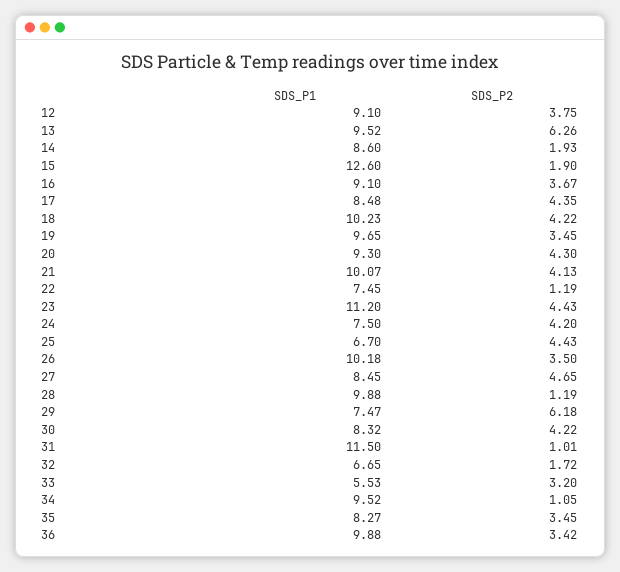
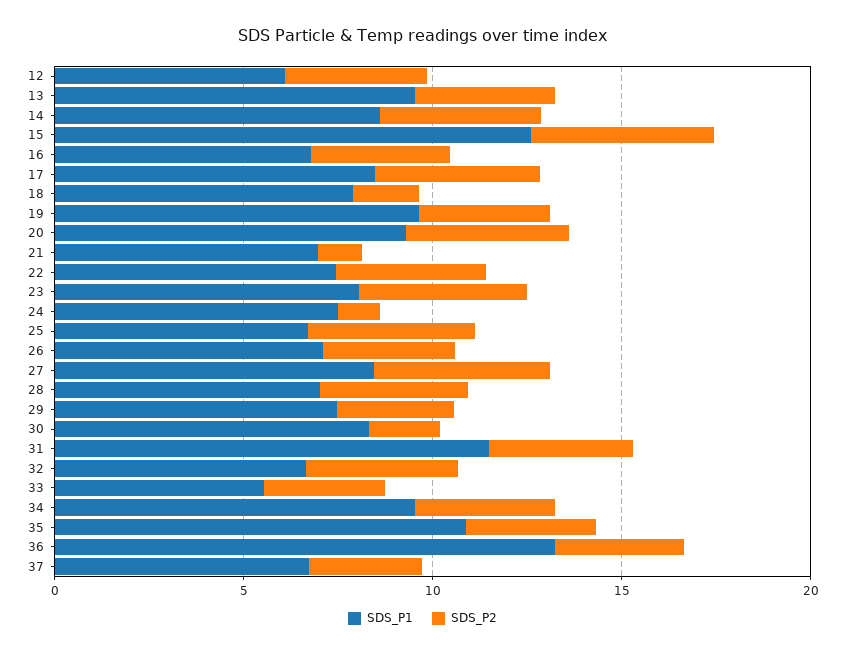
  {
    "SDS_P1": {
-     "12": 9.1,
+     "12": 6,
      "13": 9.52,
      "14": 8.6,
      "15": 12.6,
-     "16": 9.1,
+     "16": 7,
      "17": 8.48,
-     "18": 10.23,
+     "18": 8,
      "19": 9.65,
      "20": 9.3,
-     "21": 10.07,
+     "21": 7,
      "22": 7.45,
-     "23": 11.2,
+     "23": 8,
      "24": 7.5,
      "25": 6.7,
-     "26": 10.18,
+     "26": 7,
      "27": 8.45,
-     "28": 9.88,
+     "28": 7,
      "29": 7.47,
      "30": 8.32,
      "31": 11.5,
      "32": 6.65,
      "33": 5.53,
      "34": 9.52,
-     "35": 8.27,
+     "35": 11,
-     "36": 9.88
+     "36": 13,
+     "37": 7
    },
    "SDS_P2": {
      "12": 3.75,
-     "13": 6.26,
+     "13": 4,
-     "14": 1.93,
+     "14": 4,
-     "15": 1.9,
+     "15": 5,
      "16": 3.67,
      "17": 4.35,
-     "18": 4.22,
+     "18": 2,
      "19": 3.45,
      "20": 4.3,
-     "21": 4.13,
+     "21": 1,
-     "22": 1.19,
+     "22": 4,
      "23": 4.43,
-     "24": 4.2,
+     "24": 1,
      "25": 4.43,
      "26": 3.5,
      "27": 4.65,
-     "28": 1.19,
+     "28": 4,
-     "29": 6.18,
+     "29": 3,
-     "30": 4.22,
+     "30": 2,
-     "31": 1.01,
+     "31": 4,
-     "32": 1.72,
+     "32": 4,
      "33": 3.2,
-     "34": 1.05,
+     "34": 4,
      "35": 3.45,
-     "36": 3.42
+     "36": 3.42,
+     "37": 3
    }
  }

